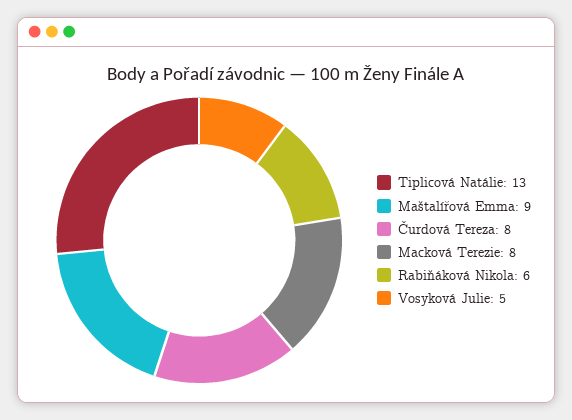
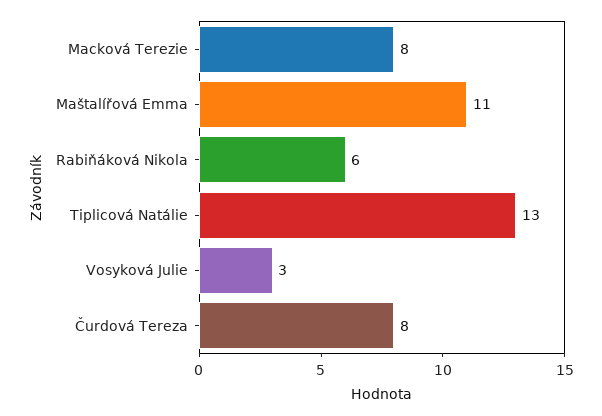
  {
    "Tiplicová Natálie": 13,
-   "Maštalířová Emma": 9,
+   "Maštalířová Emma": 11,
    "Čurdová Tereza": 8,
    "Macková Terezie": 8,
    "Rabiňáková Nikola": 6,
-   "Vosyková Julie": 5
+   "Vosyková Julie": 3
  }

